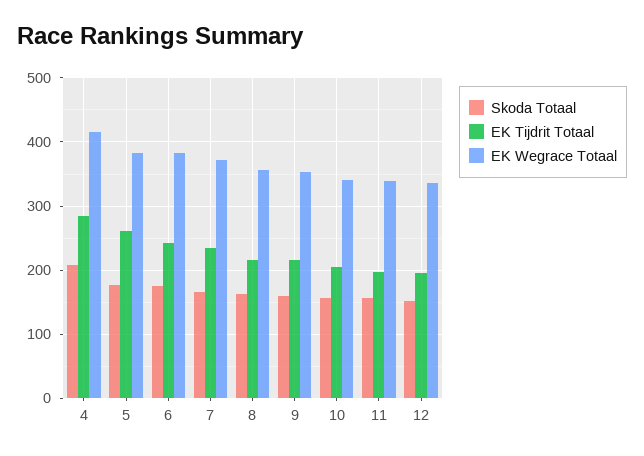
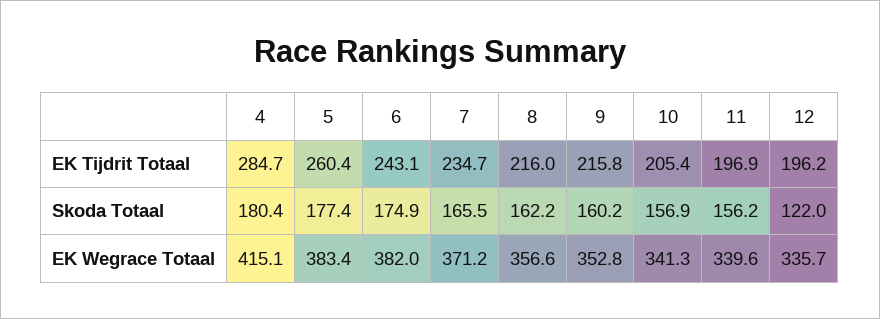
  {
    "Skoda Totaal": {
-     "4": 210,
+     "4": 180.4,
      "5": 177.4,
      "6": 174.9,
      "7": 165.5,
      "8": 162.2,
      "9": 160.2,
      "10": 156.9,
      "11": 156.2,
-     "12": 150
+     "12": 122
    },
    "EK Tijdrit Totaal": {
      "4": 284.7,
      "5": 260.4,
      "6": 243.1,
      "7": 234.7,
      "8": 216,
      "9": 215.8,
      "10": 205.4,
      "11": 196.9,
      "12": 196.2
    },
    "EK Wegrace Totaal": {
      "4": 415.1,
      "5": 383.4,
      "6": 382,
      "7": 371.2,
      "8": 356.6,
      "9": 352.8,
      "10": 341.3,
      "11": 339.6,
      "12": 335.7
    }
  }

